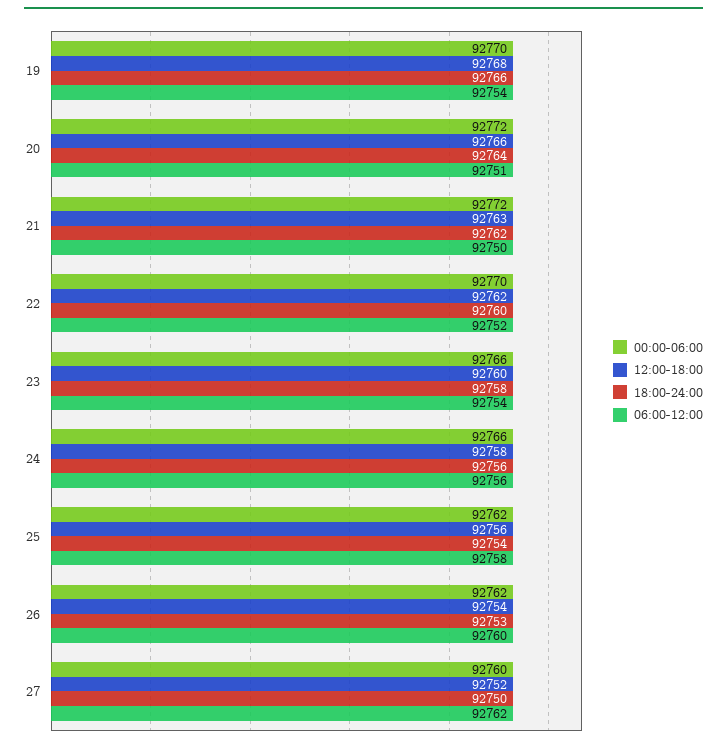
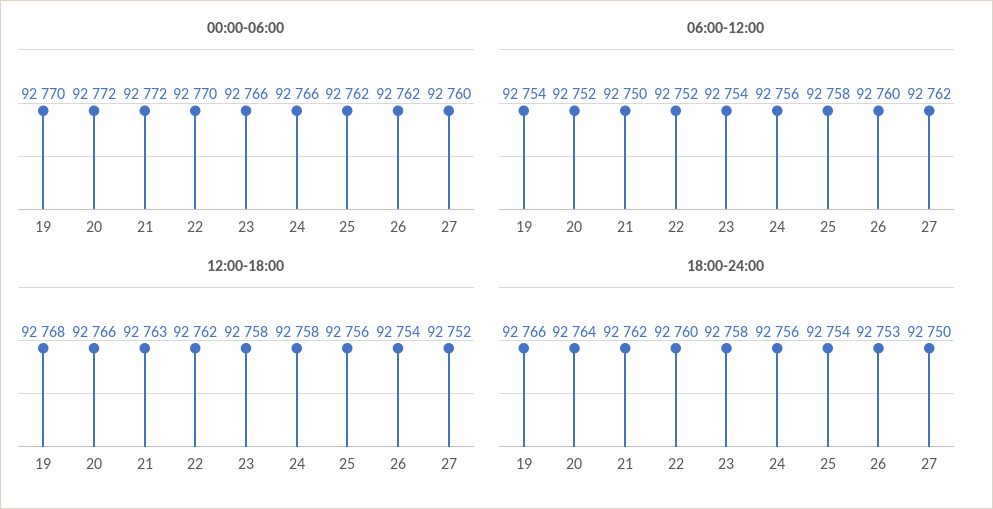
  {
    "00:00-06:00": {
      "19": 92770,
      "20": 92772,
      "21": 92772,
      "22": 92770,
      "23": 92766,
      "24": 92766,
      "25": 92762,
      "26": 92762,
      "27": 92760
    },
    "12:00-18:00": {
      "19": 92768,
      "20": 92766,
      "21": 92763,
      "22": 92762,
-     "23": 92760,
+     "23": 92758,
      "24": 92758,
      "25": 92756,
      "26": 92754,
      "27": 92752
    },
    "18:00-24:00": {
      "19": 92766,
      "20": 92764,
      "21": 92762,
      "22": 92760,
      "23": 92758,
      "24": 92756,
      "25": 92754,
      "26": 92753,
      "27": 92750
    },
    "06:00-12:00": {
      "19": 92754,
-     "20": 92751,
+     "20": 92752,
      "21": 92750,
      "22": 92752,
      "23": 92754,
      "24": 92756,
      "25": 92758,
      "26": 92760,
      "27": 92762
    }
  }

